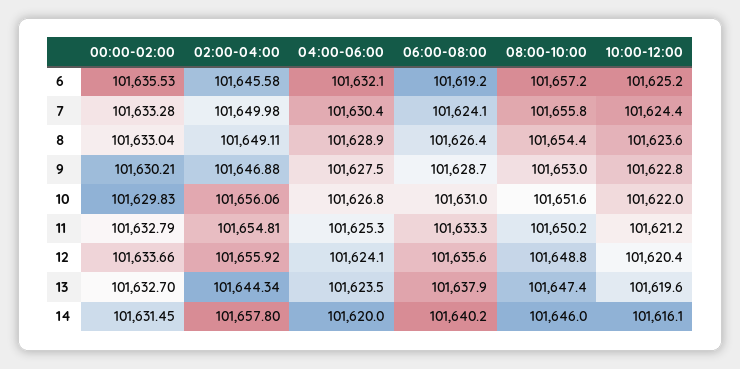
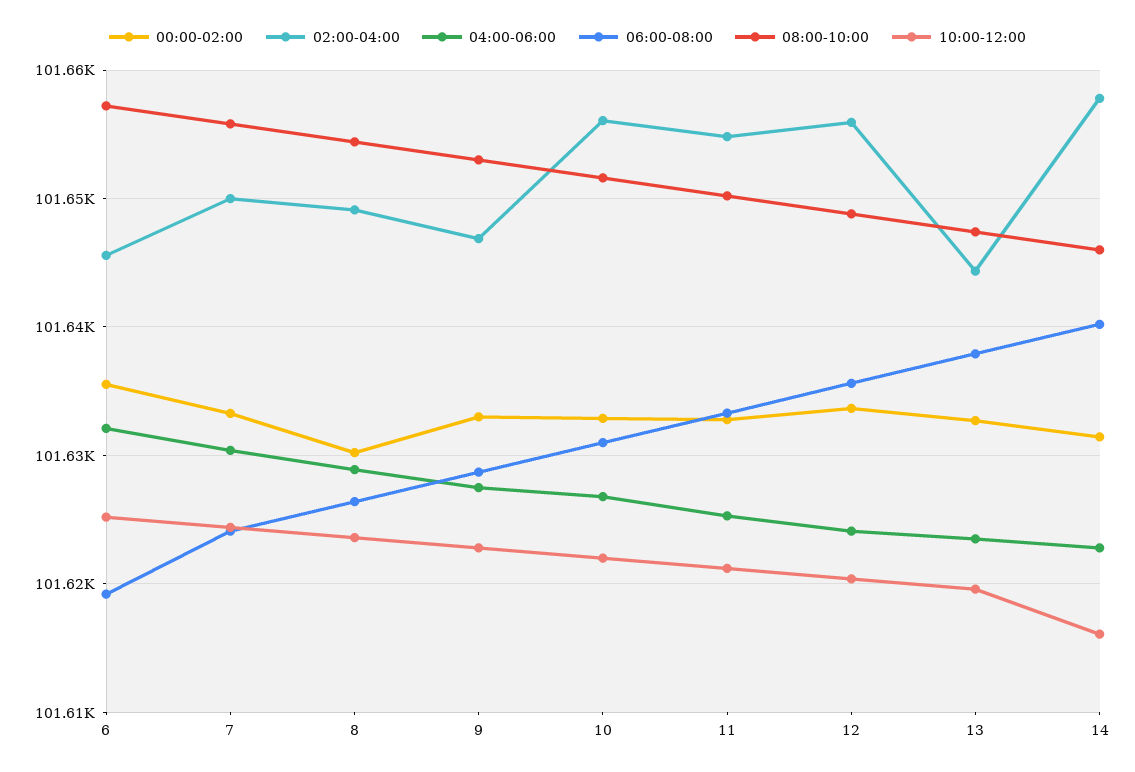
  {
    "00:00-02:00": {
      "6": 101635.53,
      "7": 101633.28,
-     "8": 101633.04,
+     "8": 101630,
-     "9": 101630.21,
+     "9": 101633,
-     "10": 101629.83,
+     "10": 101633,
      "11": 101632.79,
      "12": 101633.66,
      "13": 101632.7,
      "14": 101631.45
    },
    "02:00-04:00": {
      "6": 101645.58,
      "7": 101649.98,
      "8": 101649.11,
      "9": 101646.88,
      "10": 101656.06,
      "11": 101654.81,
      "12": 101655.92,
      "13": 101644.34,
      "14": 101657.8
    },
    "04:00-06:00": {
      "6": 101632.1,
      "7": 101630.4,
      "8": 101628.9,
      "9": 101627.5,
      "10": 101626.8,
      "11": 101625.3,
      "12": 101624.1,
      "13": 101623.5,
-     "14": 101620
+     "14": 101623
    },
    "06:00-08:00": {
      "6": 101619.2,
      "7": 101624.1,
      "8": 101626.4,
      "9": 101628.7,
      "10": 101631,
      "11": 101633.3,
      "12": 101635.6,
      "13": 101637.9,
      "14": 101640.2
    },
    "08:00-10:00": {
      "6": 101657.2,
      "7": 101655.8,
      "8": 101654.4,
      "9": 101653,
      "10": 101651.6,
      "11": 101650.2,
      "12": 101648.8,
      "13": 101647.4,
      "14": 101646
    },
    "10:00-12:00": {
      "6": 101625.2,
      "7": 101624.4,
      "8": 101623.6,
      "9": 101622.8,
      "10": 101622,
      "11": 101621.2,
      "12": 101620.4,
      "13": 101619.6,
      "14": 101616.1
    }
  }

